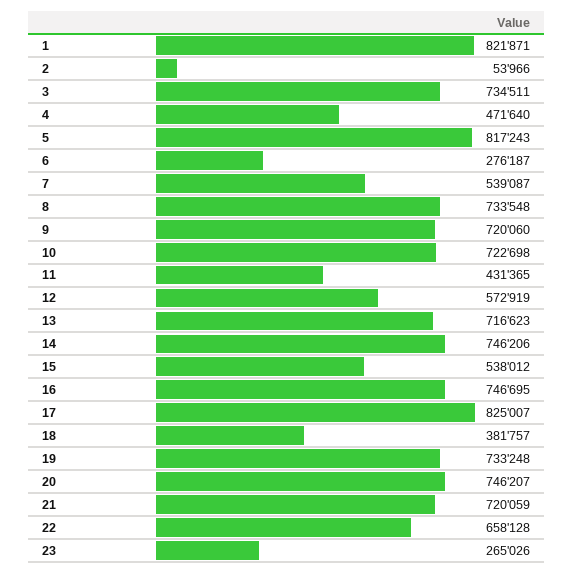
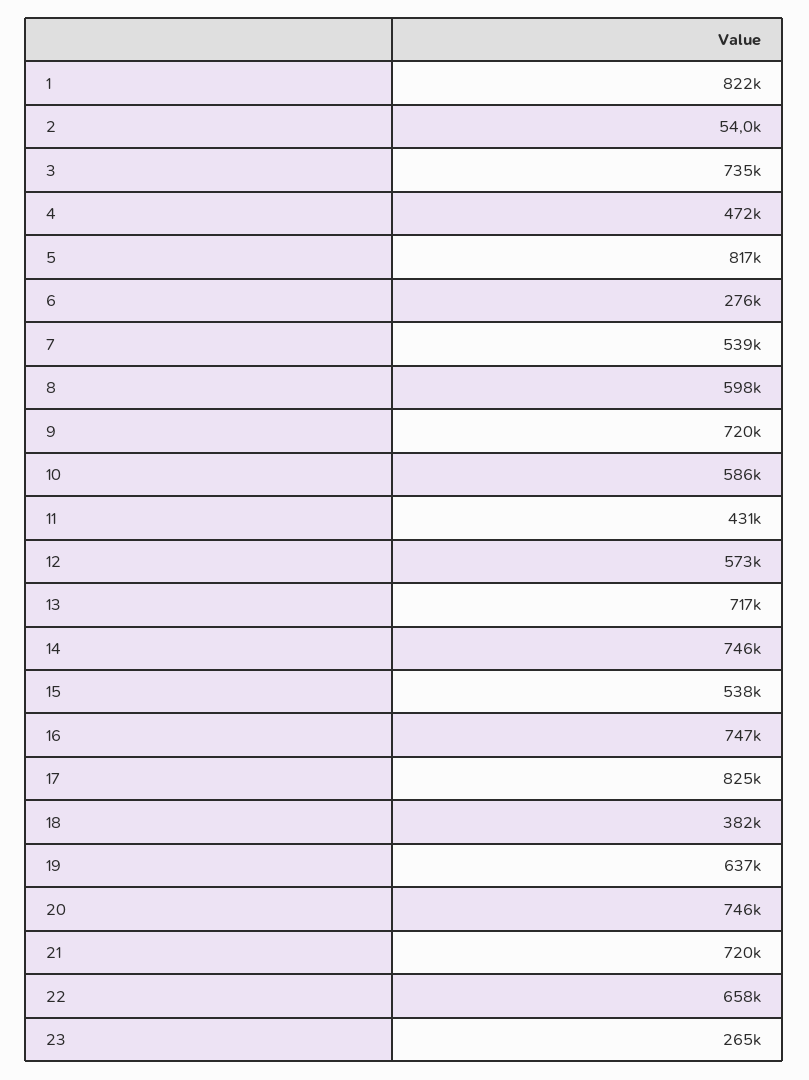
  {
    "1": 821871,
    "2": 53966,
    "3": 734511,
    "4": 471640,
    "5": 817243,
    "6": 276187,
    "7": 539087,
-   "8": 733548,
+   "8": 598000,
    "9": 720060,
-   "10": 722698,
+   "10": 586000,
    "11": 431365,
    "12": 572919,
    "13": 716623,
    "14": 746206,
    "15": 538012,
    "16": 746695,
    "17": 825007,
    "18": 381757,
-   "19": 733248,
+   "19": 637000,
    "20": 746207,
    "21": 720059,
    "22": 658128,
    "23": 265026
  }

